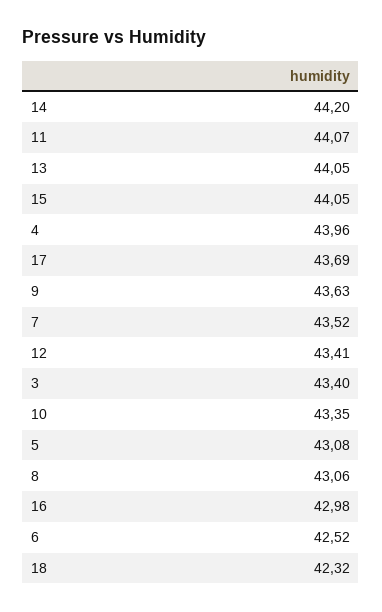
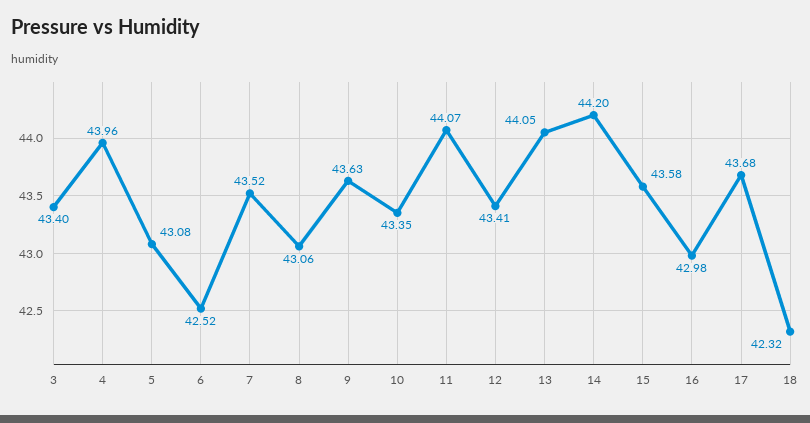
  {
    "14": 44.2,
    "11": 44.07,
    "13": 44.05,
-   "15": 44.05,
+   "15": 43.58,
    "4": 43.96,
-   "17": 43.69,
+   "17": 43.68,
    "9": 43.63,
    "7": 43.52,
    "12": 43.41,
    "3": 43.4,
    "10": 43.35,
    "5": 43.08,
    "8": 43.06,
    "16": 42.98,
    "6": 42.52,
    "18": 42.32
  }

